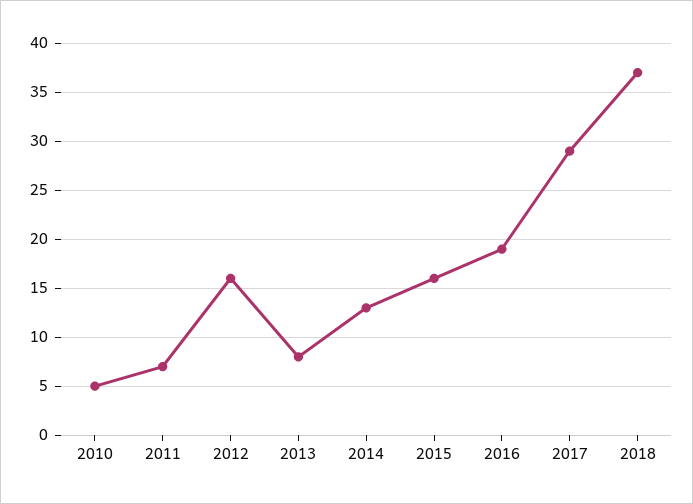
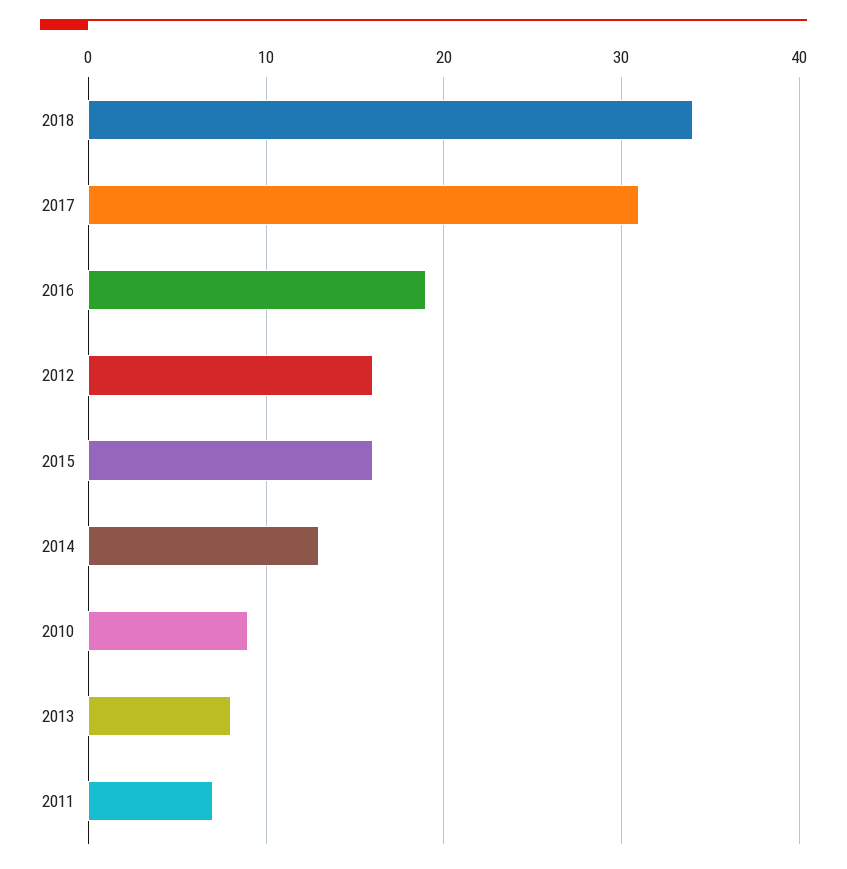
  {
-   "2010": 5,
+   "2010": 9,
    "2011": 7,
    "2012": 16,
    "2013": 8,
    "2014": 13,
    "2015": 16,
    "2016": 19,
-   "2017": 29,
+   "2017": 31,
-   "2018": 37
+   "2018": 34
  }

